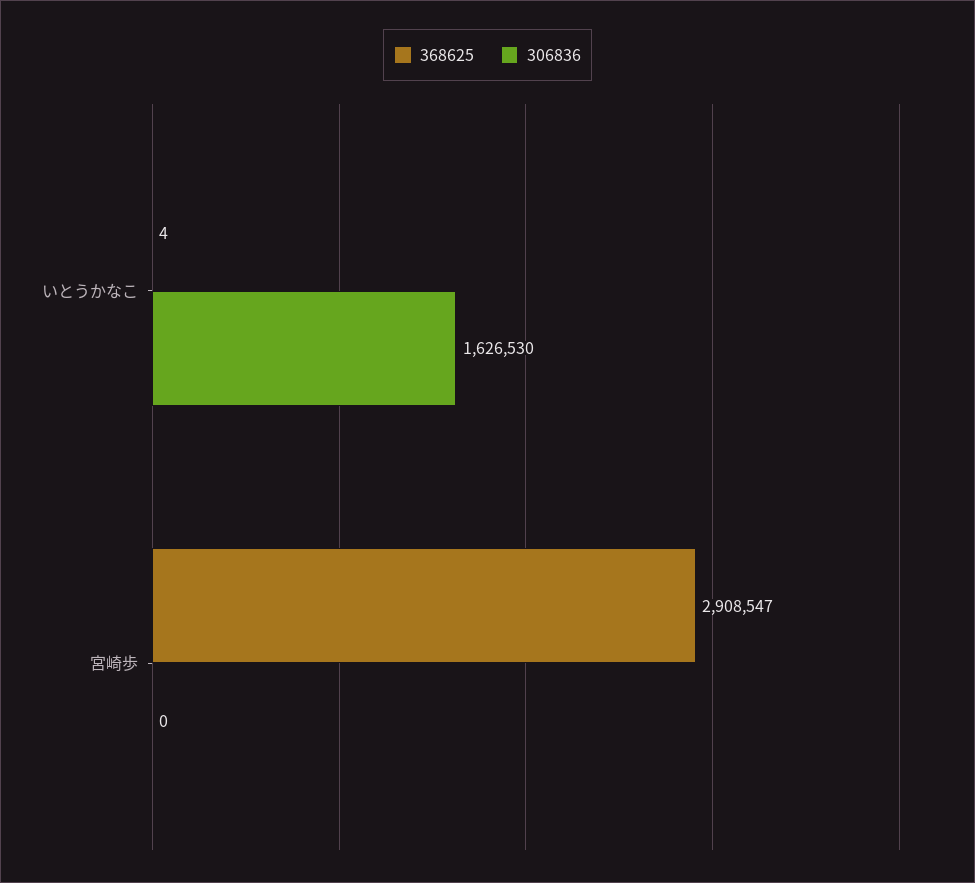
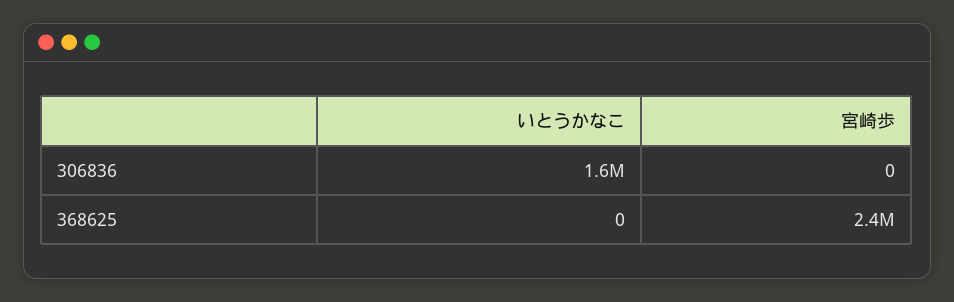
  {
    "368625": {
-     "いとうかなこ": 4,
+     "いとうかなこ": 0,
-     "宮崎歩": 2908547
+     "宮崎歩": 2400000
    },
    "306836": {
      "いとうかなこ": 1626530,
      "宮崎歩": 0
    }
  }

